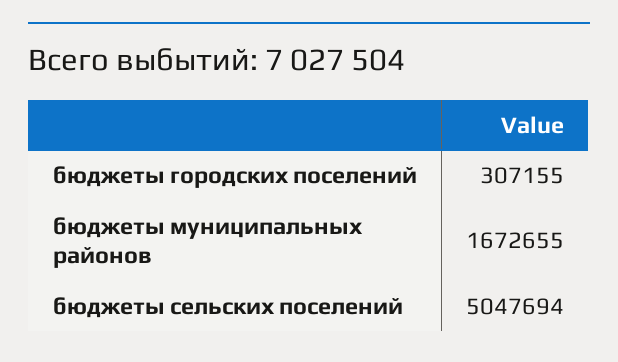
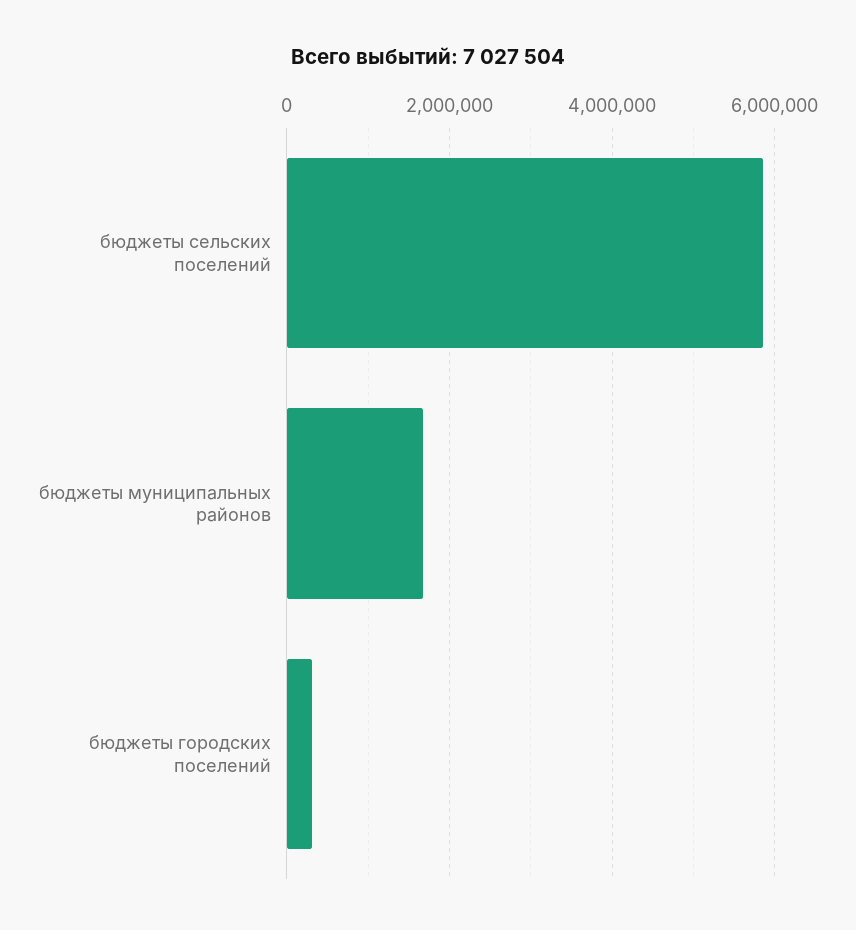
  {
    "бюджеты городских поселений": 307155,
    "бюджеты муниципальных районов": 1672655,
-   "бюджеты сельских поселений": 5047694
+   "бюджеты сельских поселений": 5800000
  }

